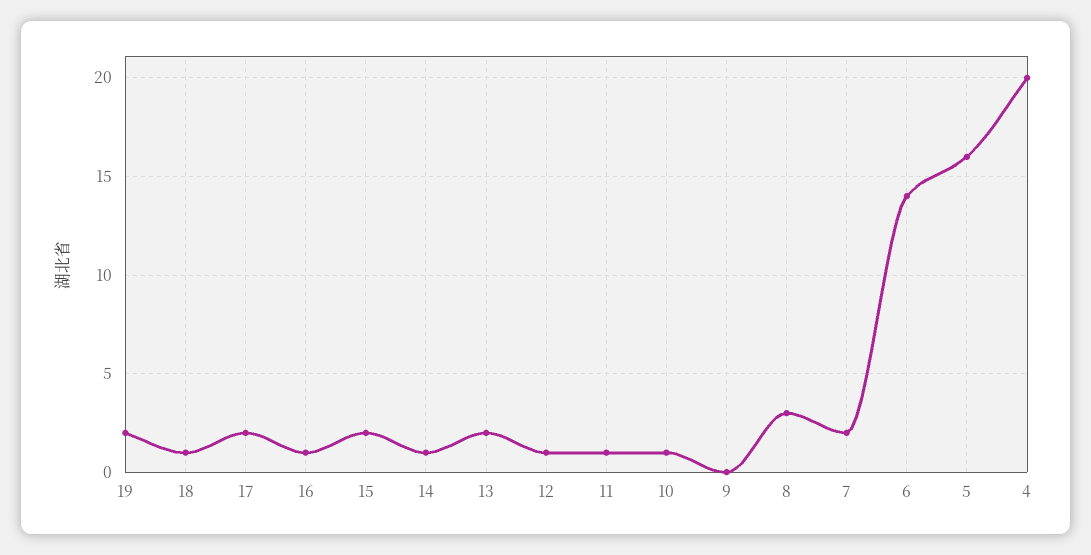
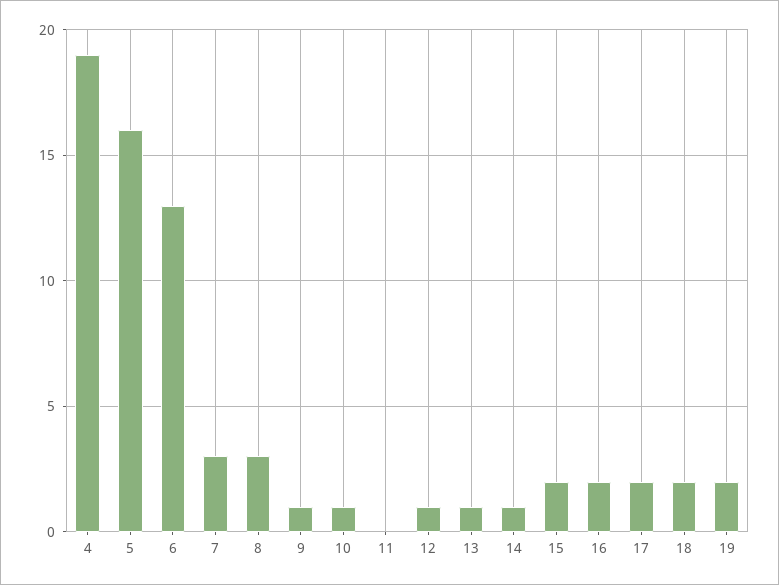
  {
    "19": 2,
-   "18": 1,
+   "18": 2,
    "17": 2,
-   "16": 1,
+   "16": 2,
    "15": 2,
    "14": 1,
-   "13": 2,
+   "13": 1,
    "12": 1,
-   "11": 1,
+   "11": 0,
    "10": 1,
-   "9": 0,
+   "9": 1,
    "8": 3,
-   "7": 2,
+   "7": 3,
-   "6": 14,
+   "6": 13,
    "5": 16,
-   "4": 20
+   "4": 19
  }

